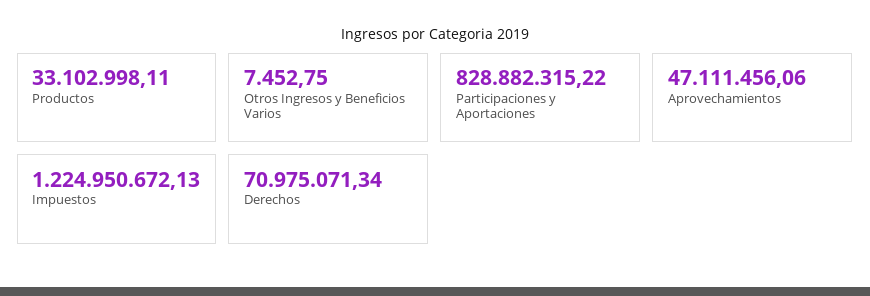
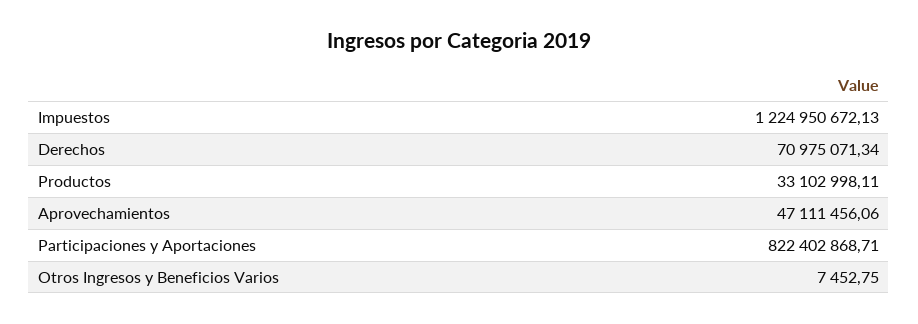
  {
    "Productos": 33102998.11,
    "Otros Ingresos y Beneficios Varios": 7452.75,
-   "Participaciones y Aportaciones": 828882315.22,
+   "Participaciones y Aportaciones": 822402868.71,
    "Aprovechamientos": 47111456.06,
    "Impuestos": 1224950672.13,
    "Derechos": 70975071.34
  }

